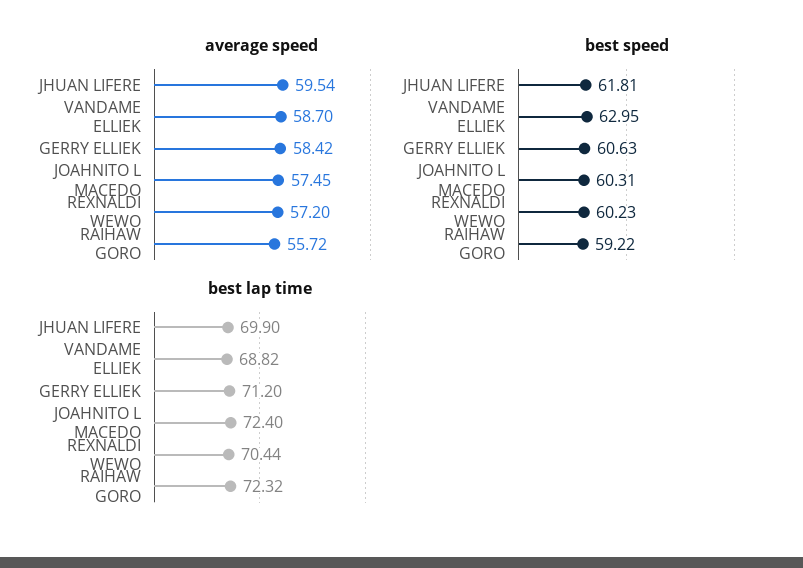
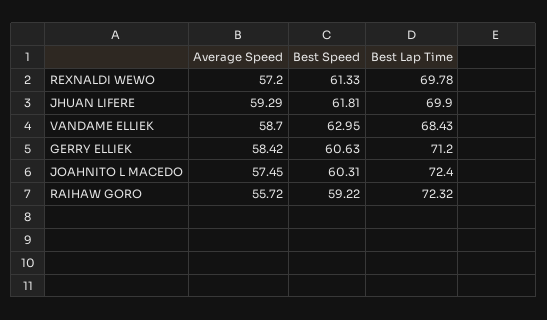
  {
    "average speed": {
-     "JHUAN LIFERE": 59.54,
+     "JHUAN LIFERE": 59.29,
      "VANDAME ELLIEK": 58.7,
      "GERRY ELLIEK": 58.42,
      "JOAHNITO L MACEDO": 57.45,
      "REXNALDI WEWO": 57.2,
      "RAIHAW GORO": 55.72
    },
    "best speed": {
      "JHUAN LIFERE": 61.81,
      "VANDAME ELLIEK": 62.95,
      "GERRY ELLIEK": 60.63,
      "JOAHNITO L MACEDO": 60.31,
-     "REXNALDI WEWO": 60.23,
+     "REXNALDI WEWO": 61.33,
      "RAIHAW GORO": 59.22
    },
    "best lap time": {
      "JHUAN LIFERE": 69.9,
-     "VANDAME ELLIEK": 68.82,
+     "VANDAME ELLIEK": 68.43,
      "GERRY ELLIEK": 71.2,
      "JOAHNITO L MACEDO": 72.4,
-     "REXNALDI WEWO": 70.44,
+     "REXNALDI WEWO": 69.78,
      "RAIHAW GORO": 72.32
    }
  }

